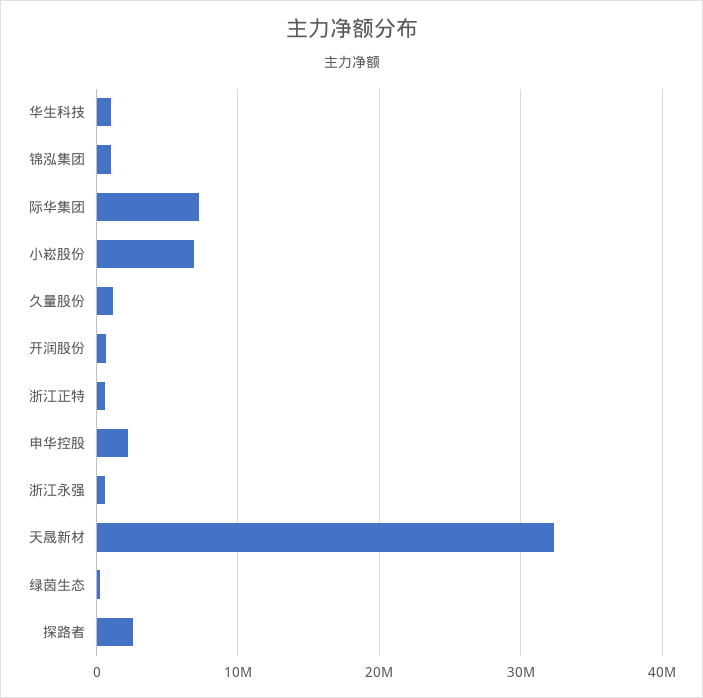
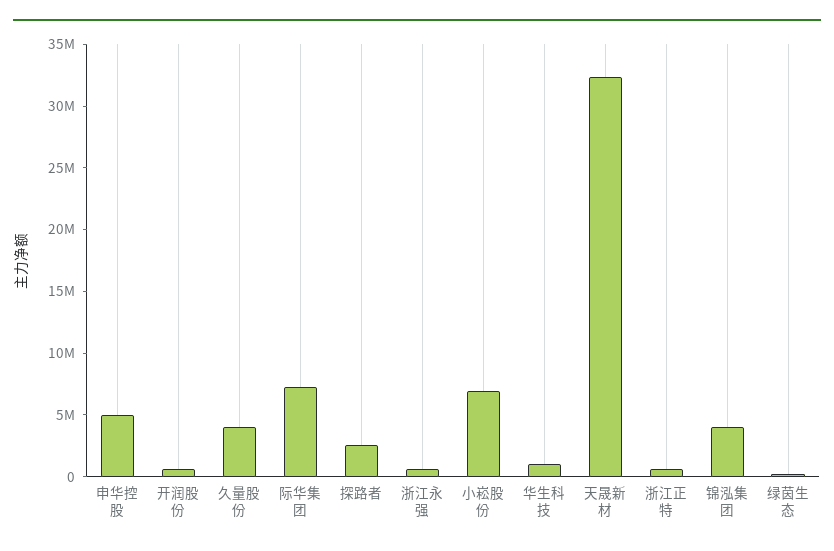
  {
    "华生科技": 1000000,
-   "锦泓集团": 1000000,
+   "锦泓集团": 4000000,
    "际华集团": 7000000,
    "小崧股份": 7000000,
-   "久量股份": 1000000,
+   "久量股份": 4000000,
    "开润股份": 1000000,
    "浙江正特": 1000000,
-   "申华控股": 2000000,
+   "申华控股": 5000000,
    "浙江永强": 1000000,
    "天晟新材": 32000000,
    "绿茵生态": 0,
    "探路者": 3000000
  }

